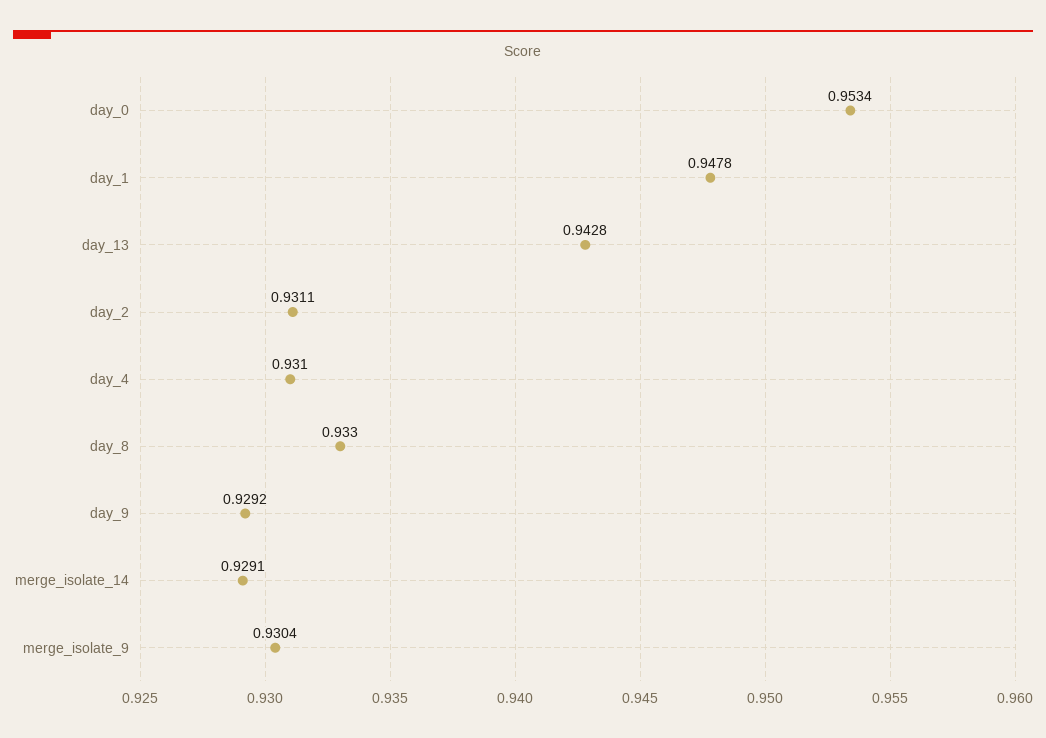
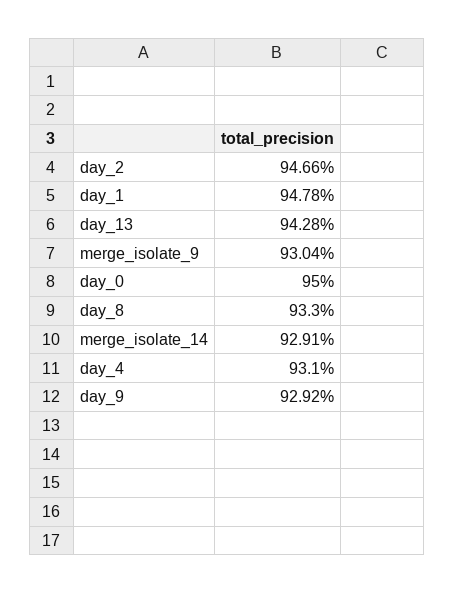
  {
-   "day_0": 0.9534,
+   "day_0": 0.95,
    "day_1": 0.9478,
    "day_13": 0.9428,
-   "day_2": 0.9311,
+   "day_2": 0.9466,
    "day_4": 0.931,
    "day_8": 0.933,
    "day_9": 0.9292,
    "merge_isolate_14": 0.9291,
    "merge_isolate_9": 0.9304
  }

